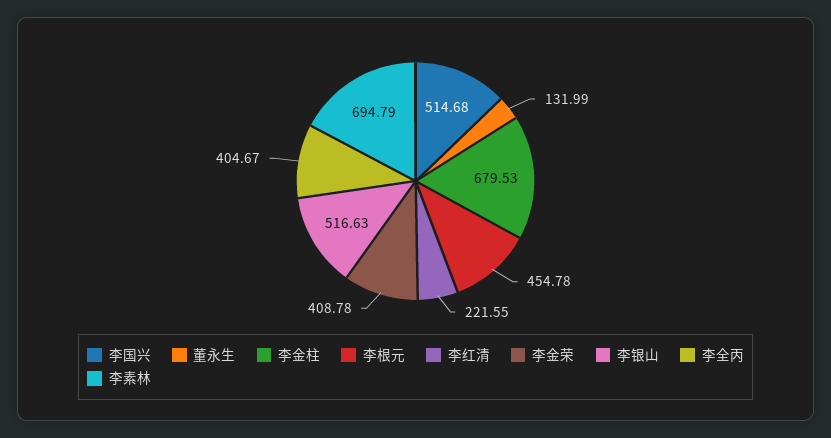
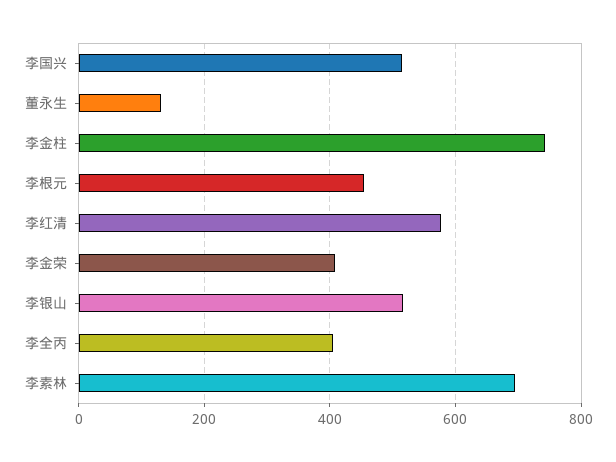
  {
    "李国兴": 514.68,
    "董永生": 131.99,
-   "李金柱": 679.53,
+   "李金柱": 740,
    "李根元": 454.78,
-   "李红清": 221.55,
+   "李红清": 580,
    "李金荣": 408.78,
    "李银山": 516.63,
    "李全丙": 404.67,
    "李素林": 694.79
  }

